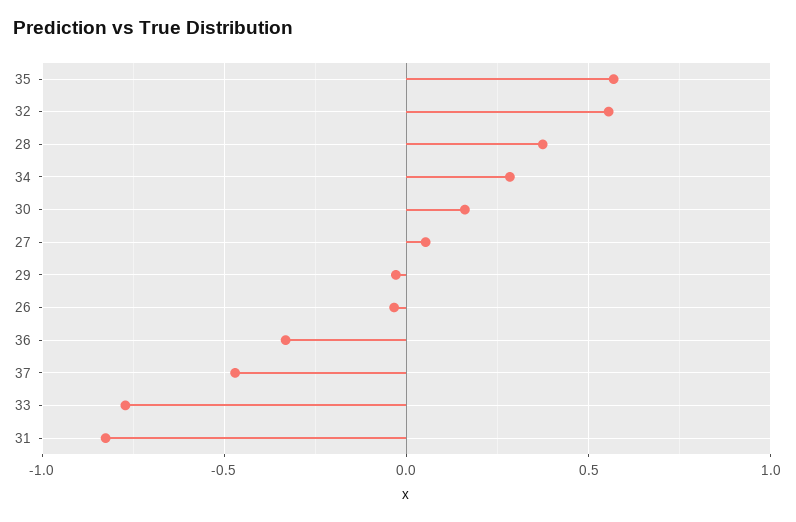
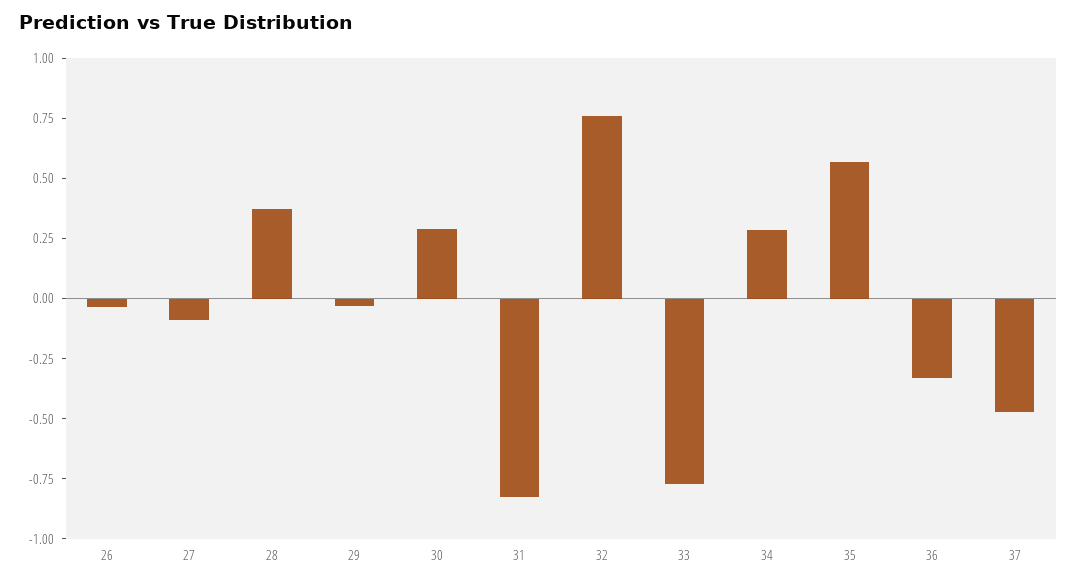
  {
    "35": 0.55,
-   "32": 0.55,
+   "32": 0.75,
    "28": 0.35,
    "34": 0.3,
-   "30": 0.15,
+   "30": 0.3,
-   "27": 0.05,
+   "27": -0.1,
    "29": -0.05,
    "26": -0.05,
    "36": -0.35,
    "37": -0.45,
    "33": -0.75,
    "31": -0.85
  }

